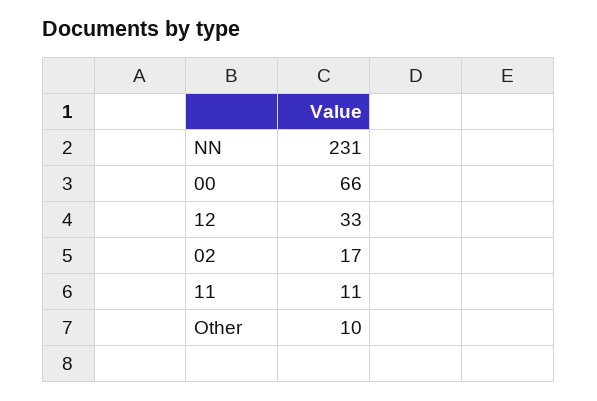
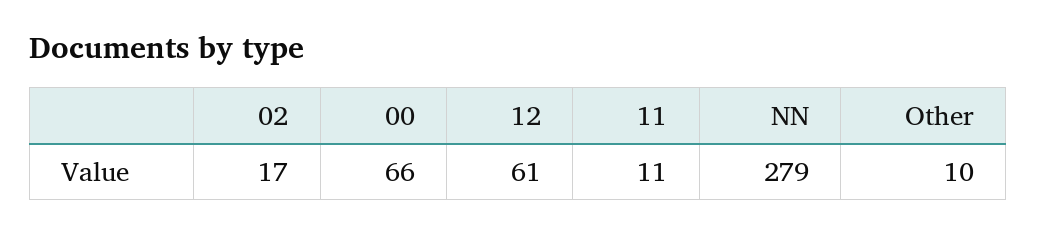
  {
-   "NN": 231,
+   "NN": 279,
    "00": 66,
-   "12": 33,
+   "12": 61,
    "02": 17,
    "11": 11,
    "Other": 10
  }

